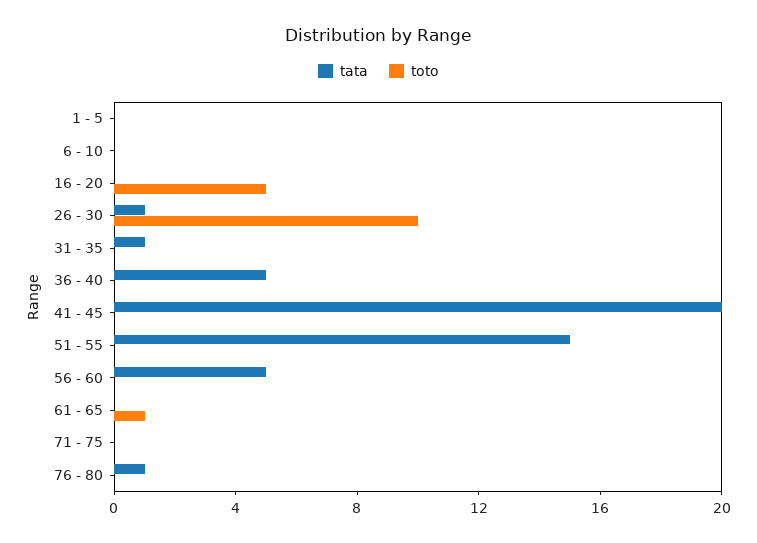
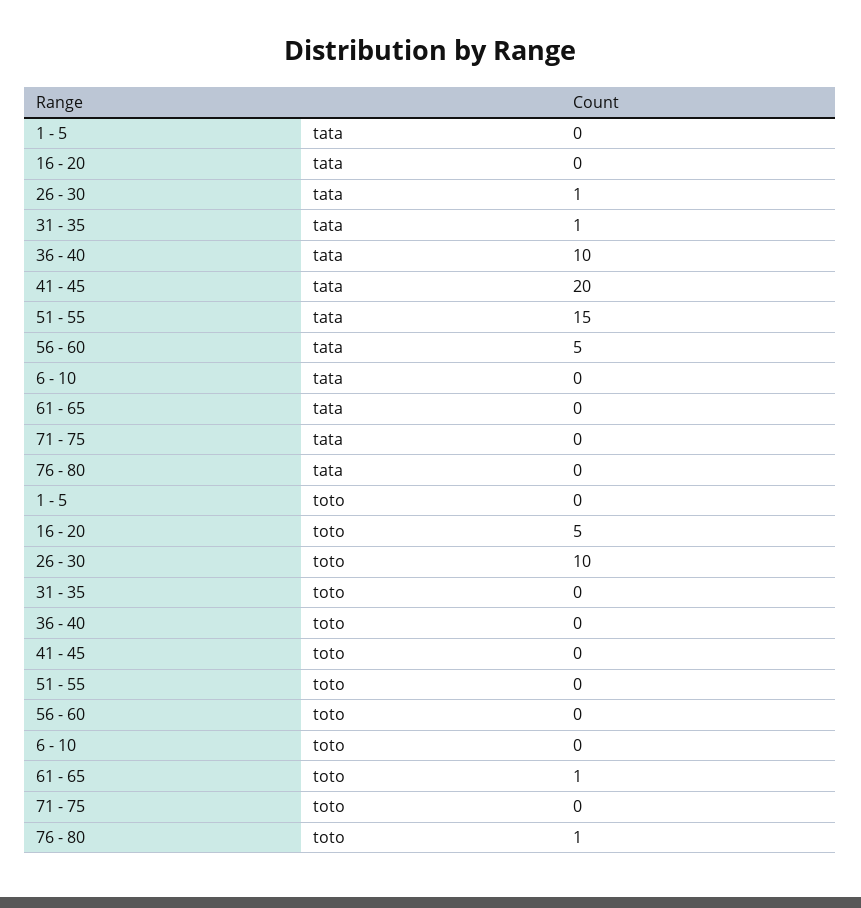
  {
    "tata": {
      "1 - 5": 0,
      "6 - 10": 0,
      "16 - 20": 0,
      "26 - 30": 1,
      "31 - 35": 1,
-     "36 - 40": 5,
+     "36 - 40": 10,
      "41 - 45": 20,
      "51 - 55": 15,
      "56 - 60": 5,
      "61 - 65": 0,
      "71 - 75": 0,
-     "76 - 80": 1
+     "76 - 80": 0
    },
    "toto": {
      "1 - 5": 0,
      "6 - 10": 0,
      "16 - 20": 5,
      "26 - 30": 10,
      "31 - 35": 0,
      "36 - 40": 0,
      "41 - 45": 0,
      "51 - 55": 0,
      "56 - 60": 0,
      "61 - 65": 1,
      "71 - 75": 0,
-     "76 - 80": 0
+     "76 - 80": 1
    }
  }

